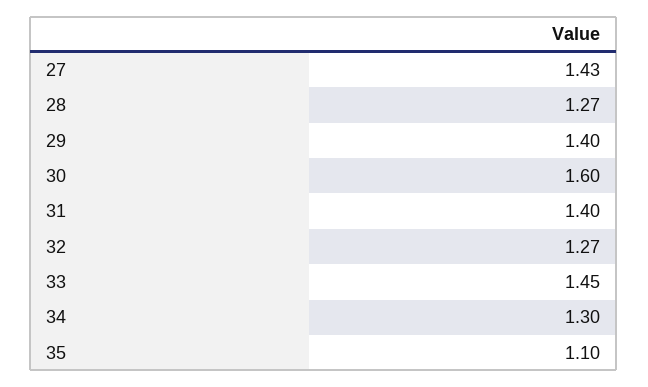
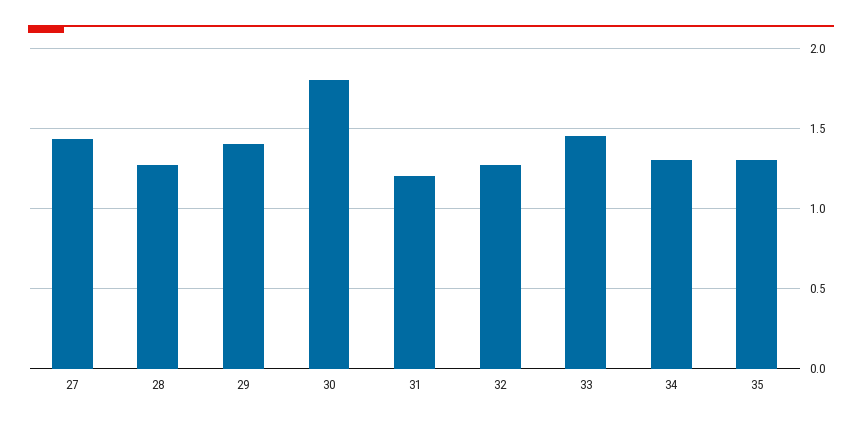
  {
    "27": 1.43,
    "28": 1.27,
    "29": 1.4,
-   "30": 1.6,
+   "30": 1.8,
-   "31": 1.4,
+   "31": 1.2,
    "32": 1.27,
    "33": 1.45,
    "34": 1.3,
-   "35": 1.1
+   "35": 1.3
  }

